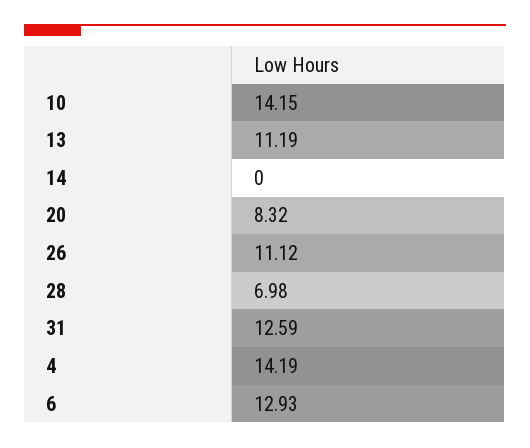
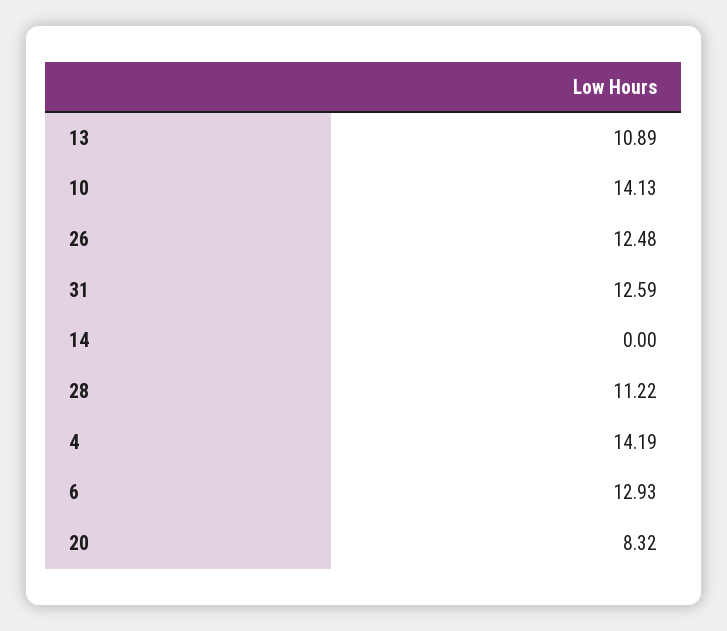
  {
-   "10": 14.15,
+   "10": 14.13,
-   "13": 11.19,
+   "13": 10.89,
    "14": 0,
    "20": 8.32,
-   "26": 11.12,
+   "26": 12.48,
-   "28": 6.98,
+   "28": 11.22,
    "31": 12.59,
    "4": 14.19,
    "6": 12.93
  }

